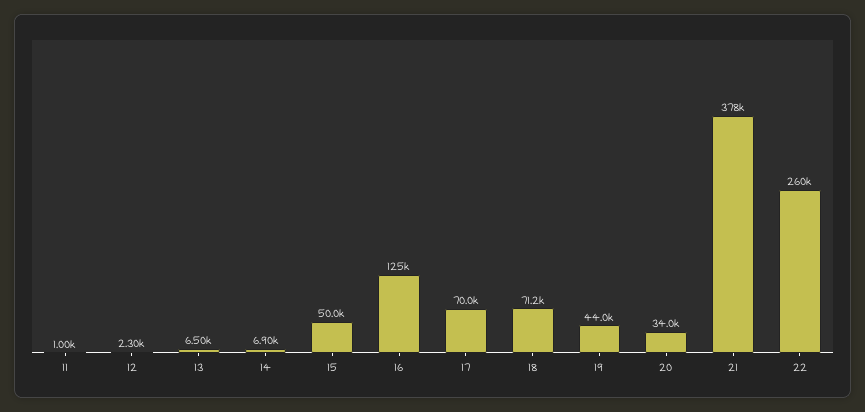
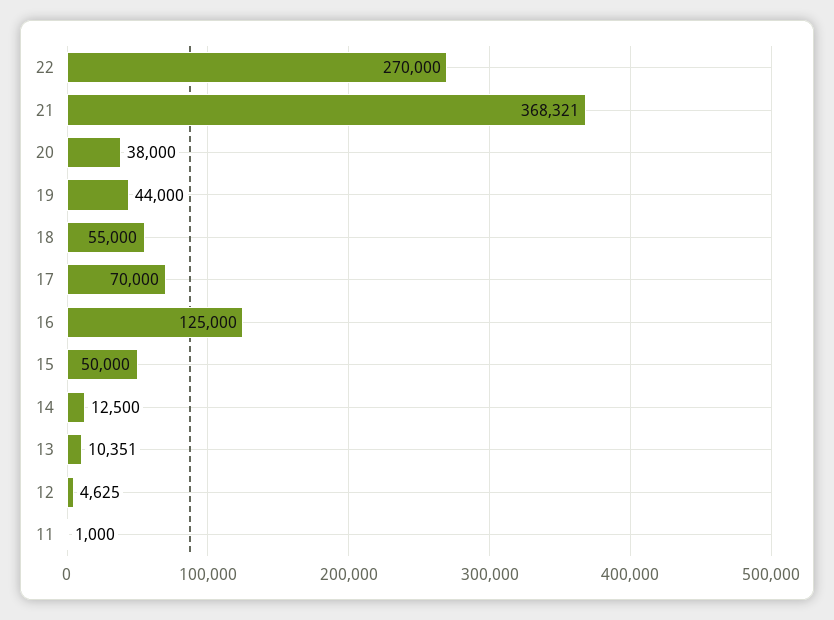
  {
    "11": 1000,
-   "12": 2300,
+   "12": 4625,
-   "13": 6500,
+   "13": 10351,
-   "14": 6900,
+   "14": 12500,
    "15": 50000,
    "16": 125000,
    "17": 70000,
-   "18": 71200,
+   "18": 55000,
    "19": 44000,
-   "20": 34000,
+   "20": 38000,
-   "21": 378000,
+   "21": 368321,
-   "22": 260000
+   "22": 270000
  }

